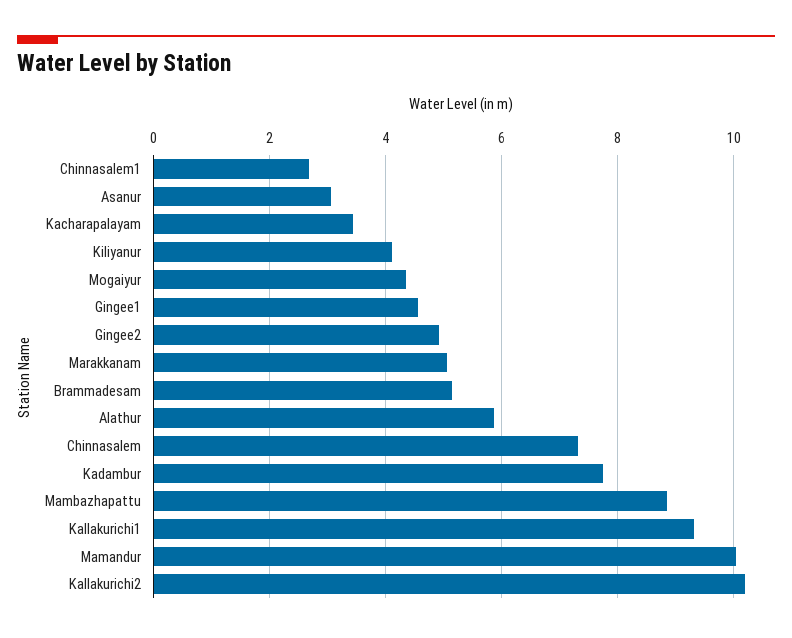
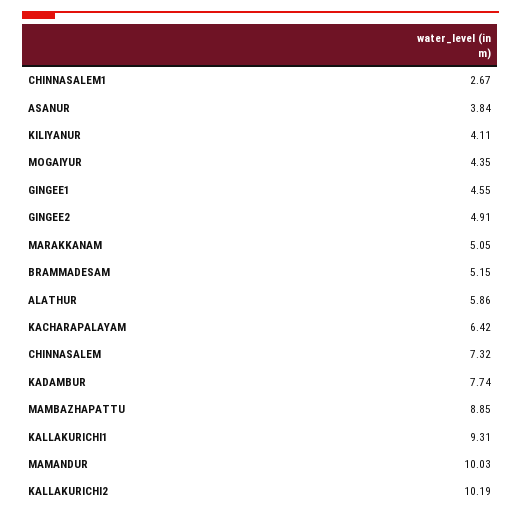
  {
    "Chinnasalem1": 2.67,
-   "Asanur": 3,
+   "Asanur": 3.84,
-   "Kacharapalayam": 3.4,
+   "Kacharapalayam": 6.42,
    "Kiliyanur": 4.11,
    "Mogaiyur": 4.35,
    "Gingee1": 4.55,
    "Gingee2": 4.91,
    "Marakkanam": 5.05,
    "Brammadesam": 5.15,
    "Alathur": 5.86,
    "Chinnasalem": 7.32,
    "Kadambur": 7.74,
    "Mambazhapattu": 8.85,
    "Kallakurichi1": 9.31,
    "Mamandur": 10.03,
    "Kallakurichi2": 10.19
  }

